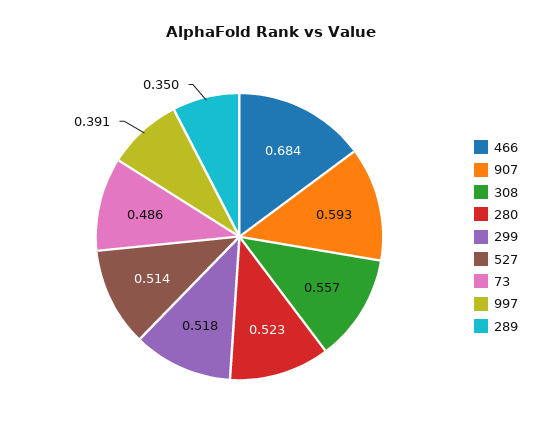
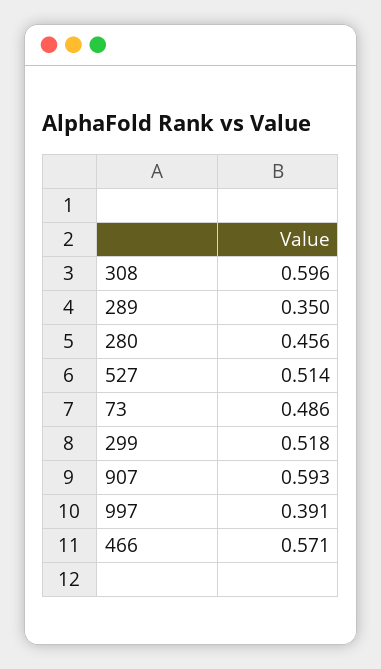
  {
-   "466": 0.684,
+   "466": 0.571,
    "907": 0.593,
-   "308": 0.557,
+   "308": 0.596,
-   "280": 0.523,
+   "280": 0.456,
    "299": 0.518,
    "527": 0.514,
    "73": 0.486,
    "997": 0.391,
    "289": 0.35
  }

